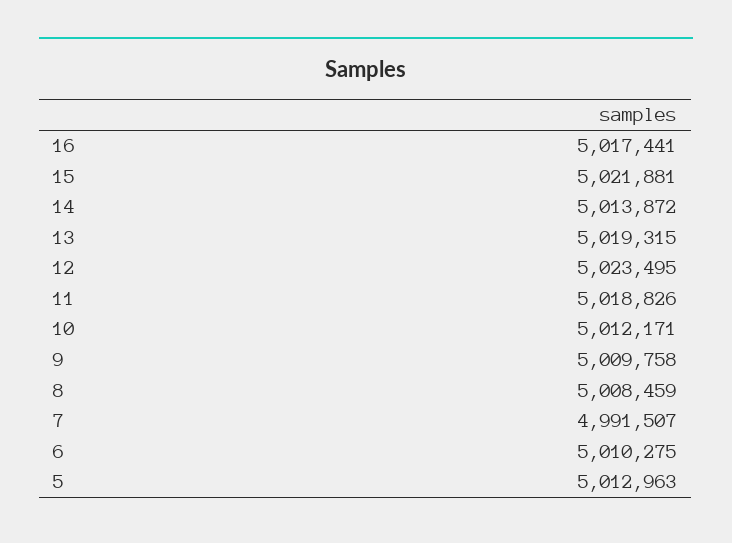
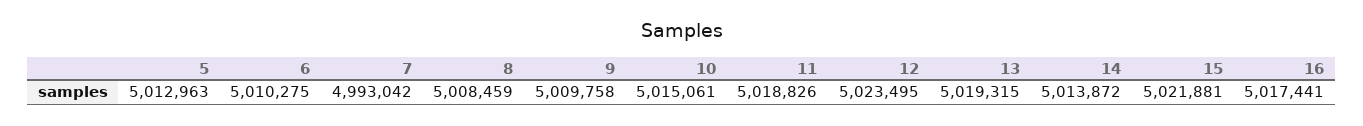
  {
    "16": 5017441,
    "15": 5021881,
    "14": 5013872,
    "13": 5019315,
    "12": 5023495,
    "11": 5018826,
-   "10": 5012171,
+   "10": 5015061,
    "9": 5009758,
    "8": 5008459,
-   "7": 4991507,
+   "7": 4993042,
    "6": 5010275,
    "5": 5012963
  }

